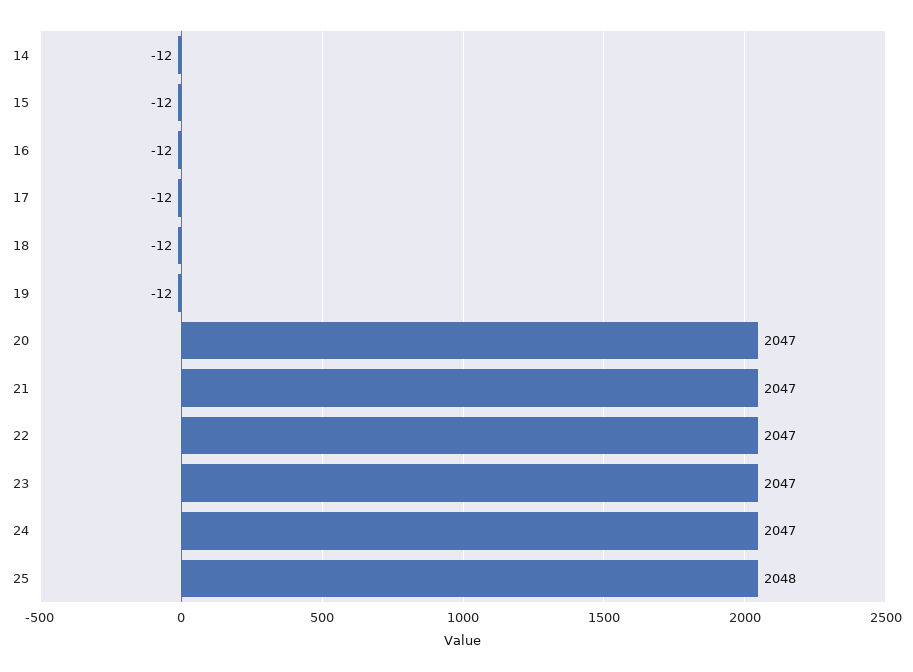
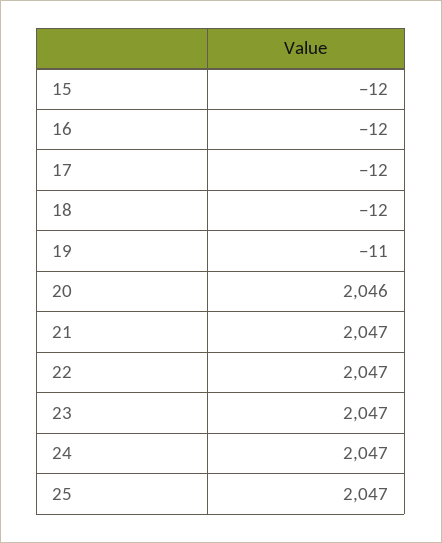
  {
-   "14": -12,
    "15": -12,
    "16": -12,
    "17": -12,
    "18": -12,
-   "19": -12,
+   "19": -11,
-   "20": 2047,
+   "20": 2046,
    "21": 2047,
    "22": 2047,
    "23": 2047,
    "24": 2047,
-   "25": 2048
+   "25": 2047
  }

